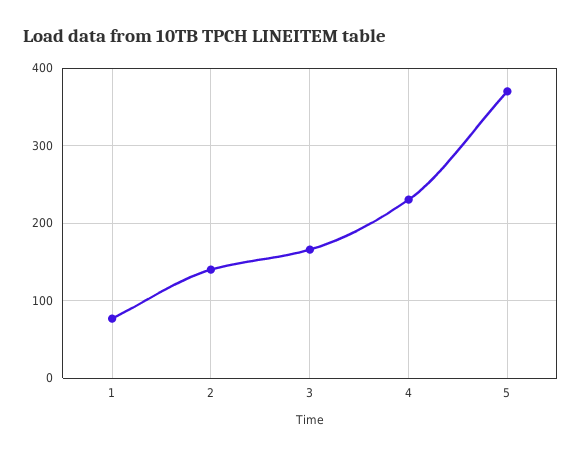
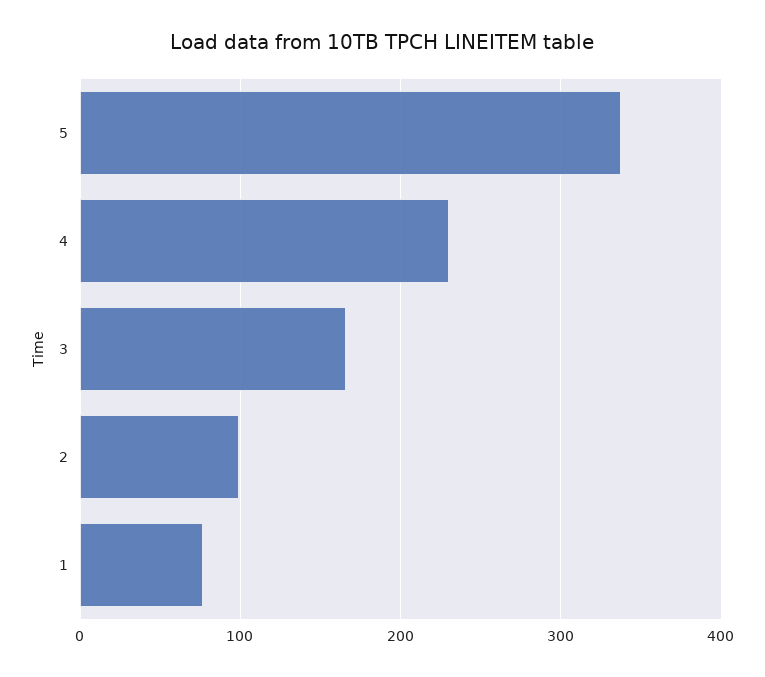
  {
    "1": 80,
-   "2": 140,
+   "2": 100,
    "3": 170,
    "4": 230,
-   "5": 370
+   "5": 340
  }

